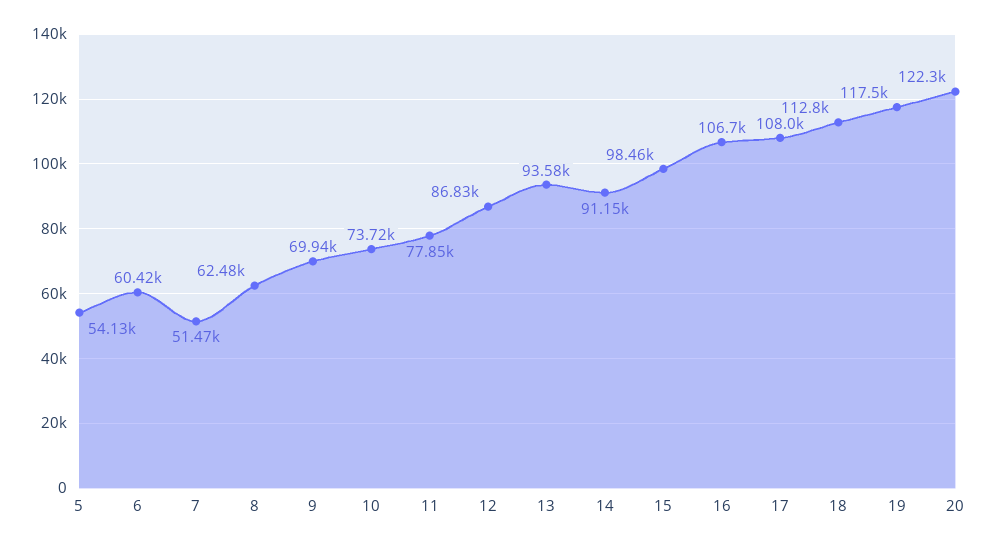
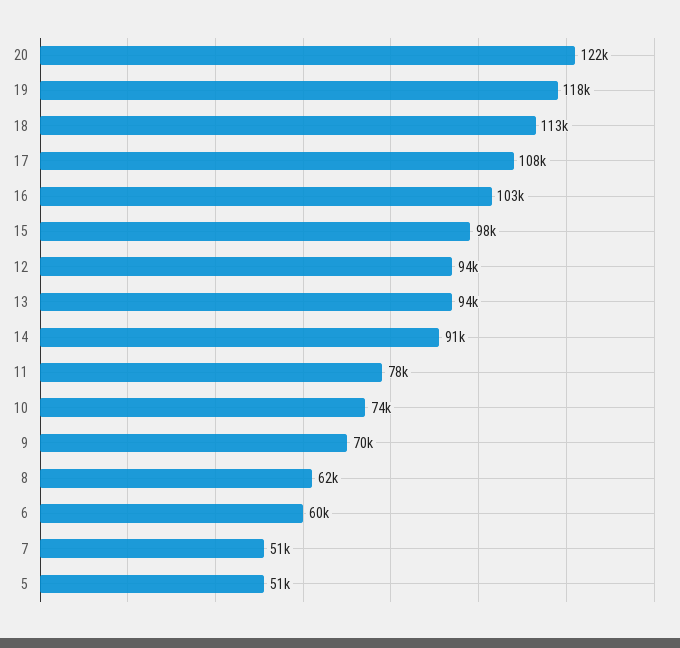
  {
-   "5": 54130,
+   "5": 51000,
    "6": 60420,
    "7": 51470,
    "8": 62480,
    "9": 69940,
    "10": 73720,
    "11": 77850,
-   "12": 86830,
+   "12": 94000,
    "13": 93580,
    "14": 91150,
    "15": 98460,
-   "16": 106700,
+   "16": 103000,
    "17": 108000,
    "18": 112800,
    "19": 117500,
    "20": 122300
  }

